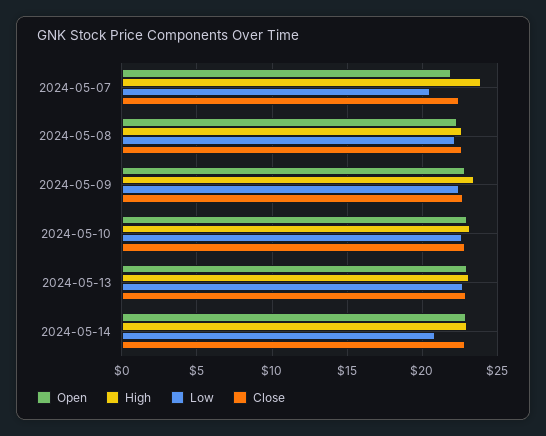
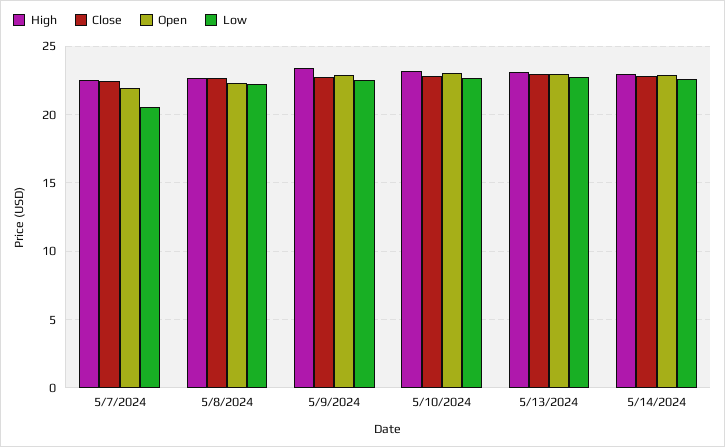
  {
    "Open": {
      "2024-05-07": 22,
      "2024-05-08": 22.5,
      "2024-05-09": 23,
      "2024-05-10": 23,
      "2024-05-13": 23,
      "2024-05-14": 23
    },
    "High": {
-     "2024-05-07": 24,
+     "2024-05-07": 22.5,
      "2024-05-08": 22.5,
      "2024-05-09": 23.5,
      "2024-05-10": 23,
      "2024-05-13": 23,
      "2024-05-14": 23
    },
    "Low": {
      "2024-05-07": 20.5,
      "2024-05-08": 22,
      "2024-05-09": 22.5,
      "2024-05-10": 22.5,
      "2024-05-13": 22.5,
-     "2024-05-14": 21
+     "2024-05-14": 22.5
    },
    "Close": {
      "2024-05-07": 22.5,
      "2024-05-08": 22.5,
      "2024-05-09": 22.5,
      "2024-05-10": 23,
      "2024-05-13": 23,
      "2024-05-14": 23
    }
  }

